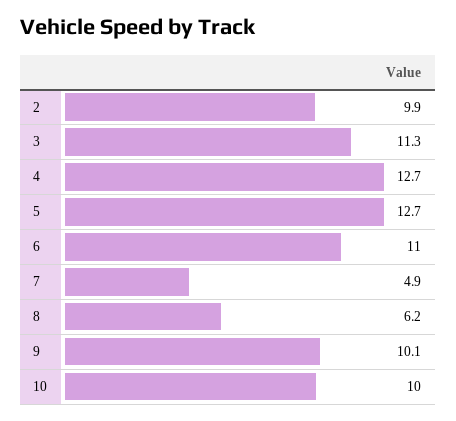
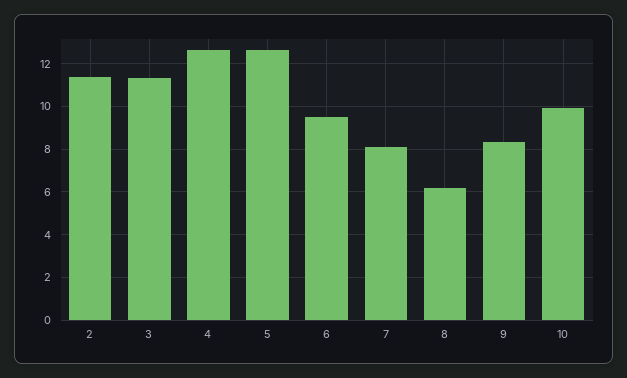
  {
-   "2": 9.9,
+   "2": 11.5,
    "3": 11.3,
    "4": 12.7,
    "5": 12.7,
-   "6": 11,
+   "6": 9.5,
-   "7": 4.9,
+   "7": 8,
    "8": 6.2,
-   "9": 10.1,
+   "9": 8.5,
    "10": 10
  }

